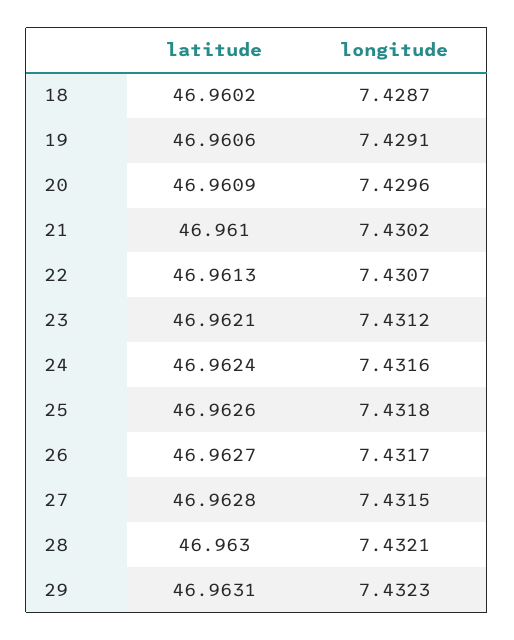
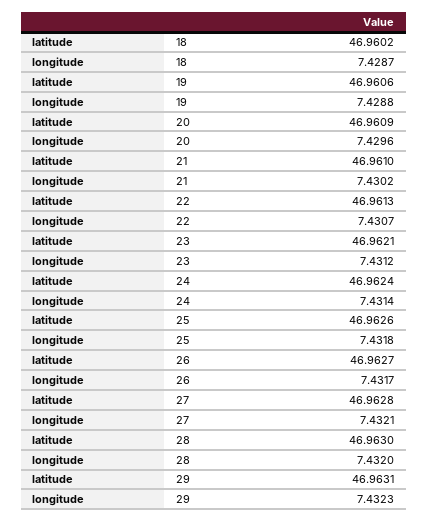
  {
    "latitude": {
      "18": 46.9602,
      "19": 46.9606,
      "20": 46.9609,
      "21": 46.961,
      "22": 46.9613,
      "23": 46.9621,
      "24": 46.9624,
      "25": 46.9626,
      "26": 46.9627,
      "27": 46.9628,
      "28": 46.963,
      "29": 46.9631
    },
    "longitude": {
      "18": 7.4287,
-     "19": 7.4291,
+     "19": 7.4288,
      "20": 7.4296,
      "21": 7.4302,
      "22": 7.4307,
      "23": 7.4312,
-     "24": 7.4316,
+     "24": 7.4314,
      "25": 7.4318,
      "26": 7.4317,
-     "27": 7.4315,
+     "27": 7.4321,
-     "28": 7.4321,
+     "28": 7.432,
      "29": 7.4323
    }
  }

